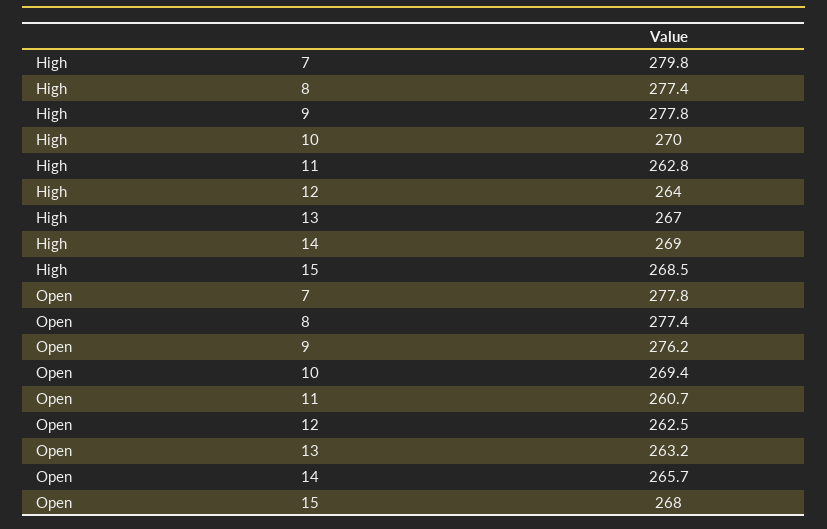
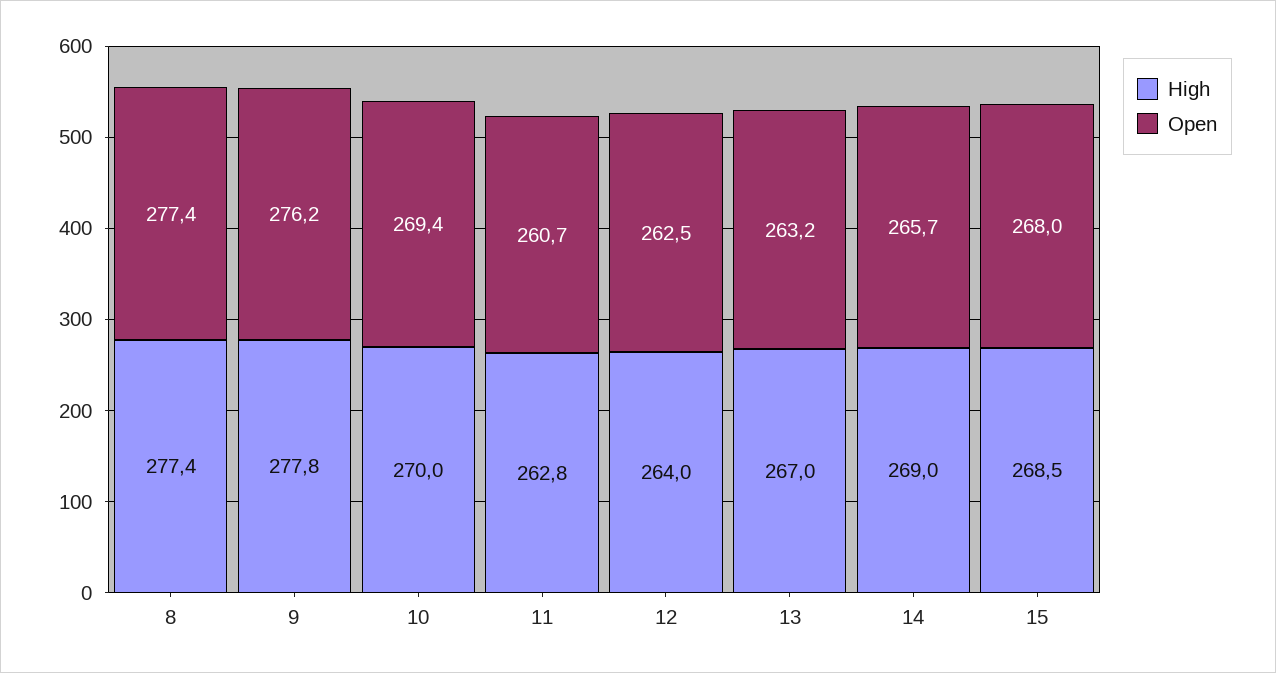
  {
    "High": {
-     "7": 279.8,
      "8": 277.4,
      "9": 277.8,
      "10": 270,
      "11": 262.8,
      "12": 264,
      "13": 267,
      "14": 269,
      "15": 268.5
    },
    "Open": {
-     "7": 277.8,
      "8": 277.4,
      "9": 276.2,
      "10": 269.4,
      "11": 260.7,
      "12": 262.5,
      "13": 263.2,
      "14": 265.7,
      "15": 268
    }
  }

